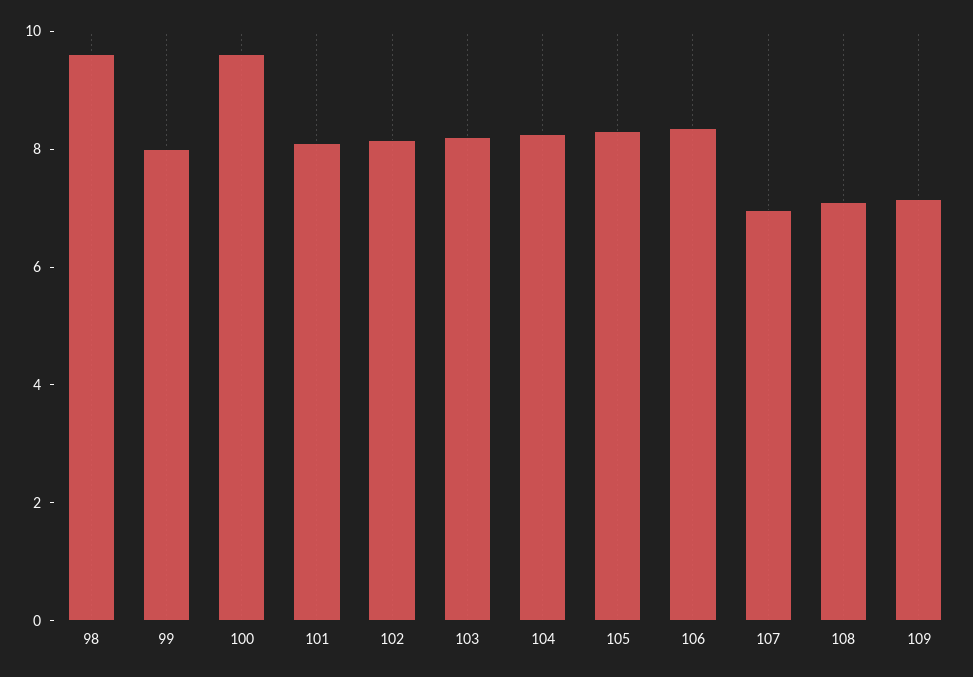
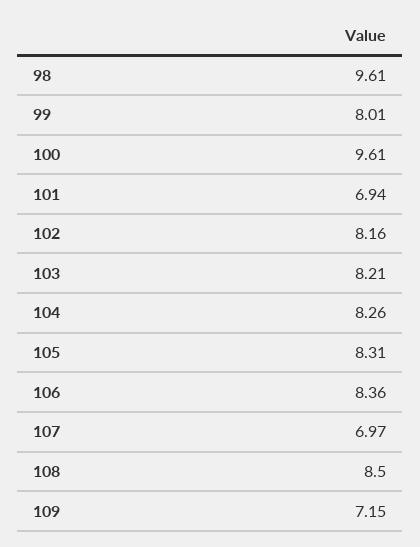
  {
    "98": 9.61,
    "99": 8.01,
    "100": 9.61,
-   "101": 8,
+   "101": 6.94,
    "102": 8.16,
    "103": 8.21,
    "104": 8.26,
    "105": 8.31,
    "106": 8.36,
    "107": 6.97,
-   "108": 7,
+   "108": 8.5,
    "109": 7.15
  }

